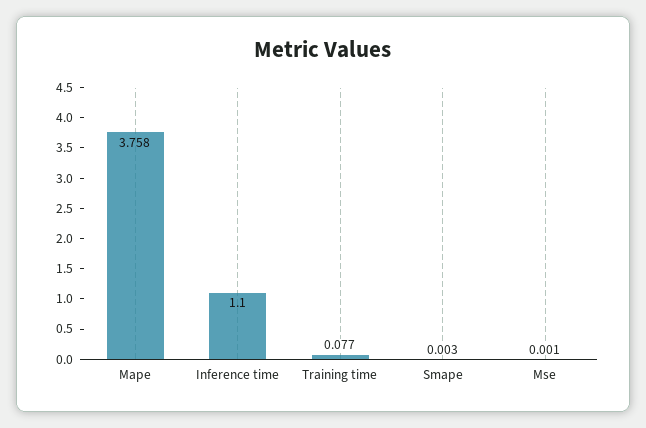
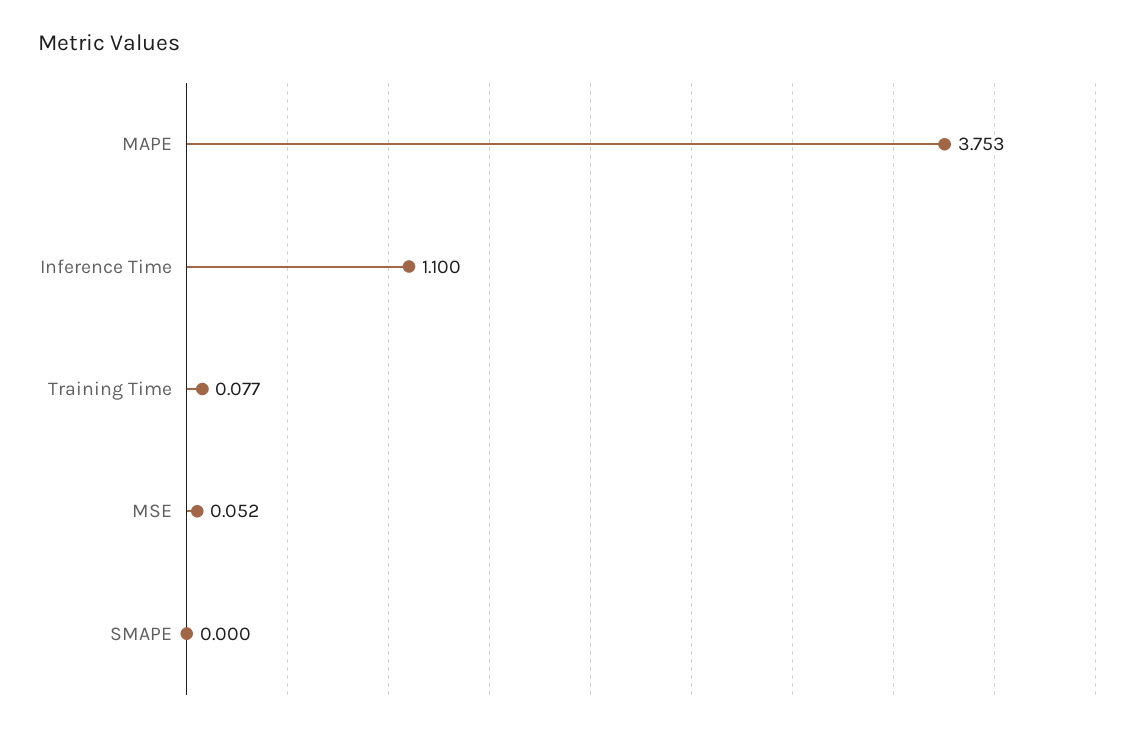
  {
-   "Mape": 3.758,
+   "Mape": 3.753,
    "Inference time": 1.1,
    "Training time": 0.077,
-   "Smape": 0.003,
+   "Smape": 0,
-   "Mse": 0.001
+   "Mse": 0.052
  }

